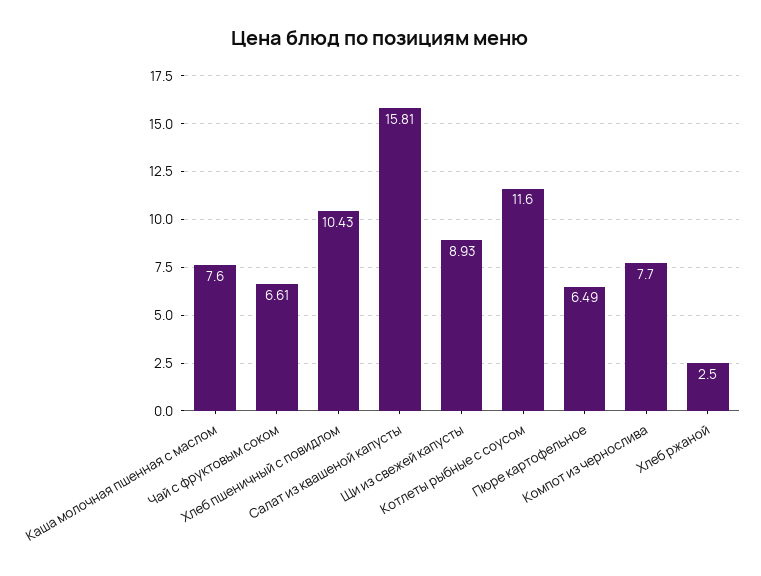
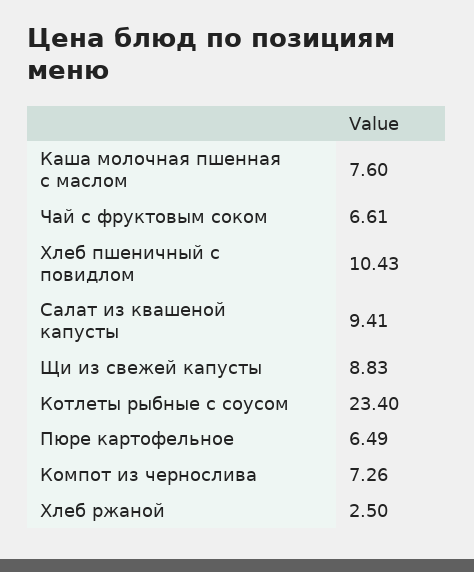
  {
    "Каша молочная пшенная с маслом": 7.6,
    "Чай с фруктовым соком": 6.61,
    "Хлеб пшеничный с повидлом": 10.43,
-   "Салат из квашеной капусты": 15.81,
+   "Салат из квашеной капусты": 9.41,
-   "Щи из свежей капусты": 8.93,
+   "Щи из свежей капусты": 8.83,
-   "Котлеты рыбные с соусом": 11.6,
+   "Котлеты рыбные с соусом": 23.4,
    "Пюре картофельное": 6.49,
-   "Компот из чернослива": 7.7,
+   "Компот из чернослива": 7.26,
    "Хлеб ржаной": 2.5
  }

